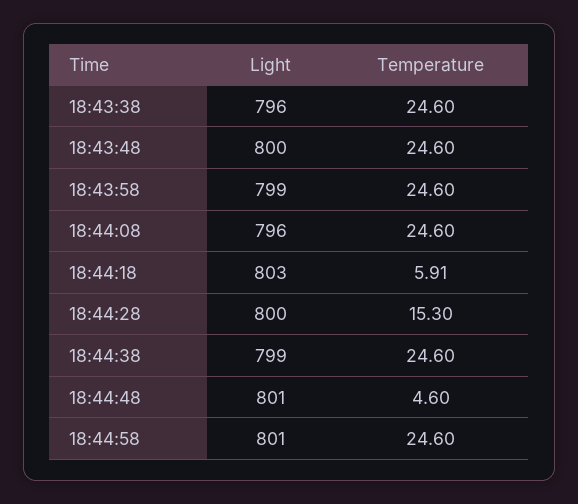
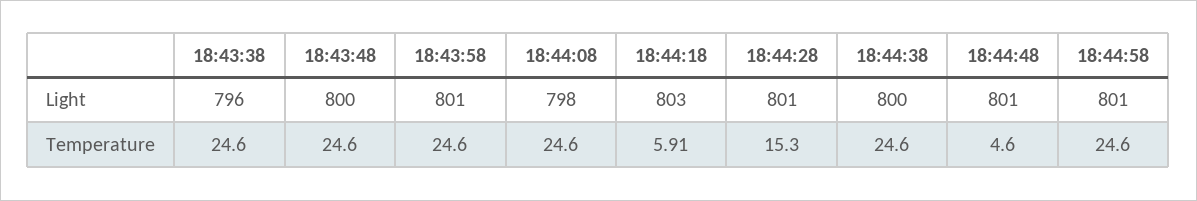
  {
    "Light": {
      "18:43:38": 796,
      "18:43:48": 800,
-     "18:43:58": 799,
+     "18:43:58": 801,
-     "18:44:08": 796,
+     "18:44:08": 798,
      "18:44:18": 803,
-     "18:44:28": 800,
+     "18:44:28": 801,
-     "18:44:38": 799,
+     "18:44:38": 800,
      "18:44:48": 801,
      "18:44:58": 801
    },
    "Temperature": {
      "18:43:38": 24.6,
      "18:43:48": 24.6,
      "18:43:58": 24.6,
      "18:44:08": 24.6,
      "18:44:18": 5.91,
      "18:44:28": 15.3,
      "18:44:38": 24.6,
      "18:44:48": 4.6,
      "18:44:58": 24.6
    }
  }

